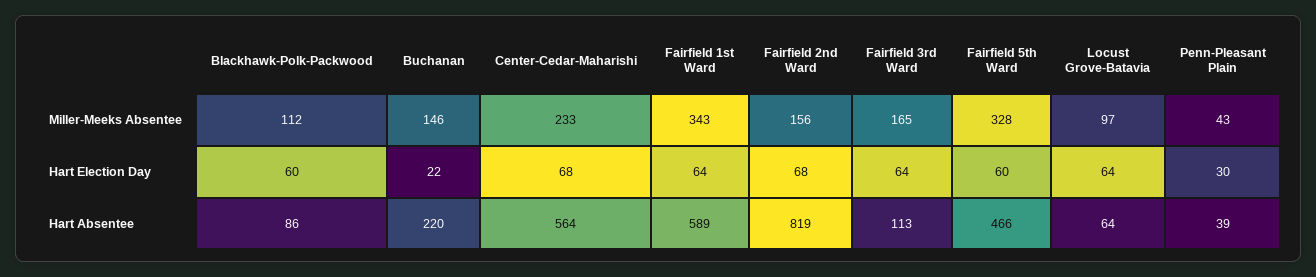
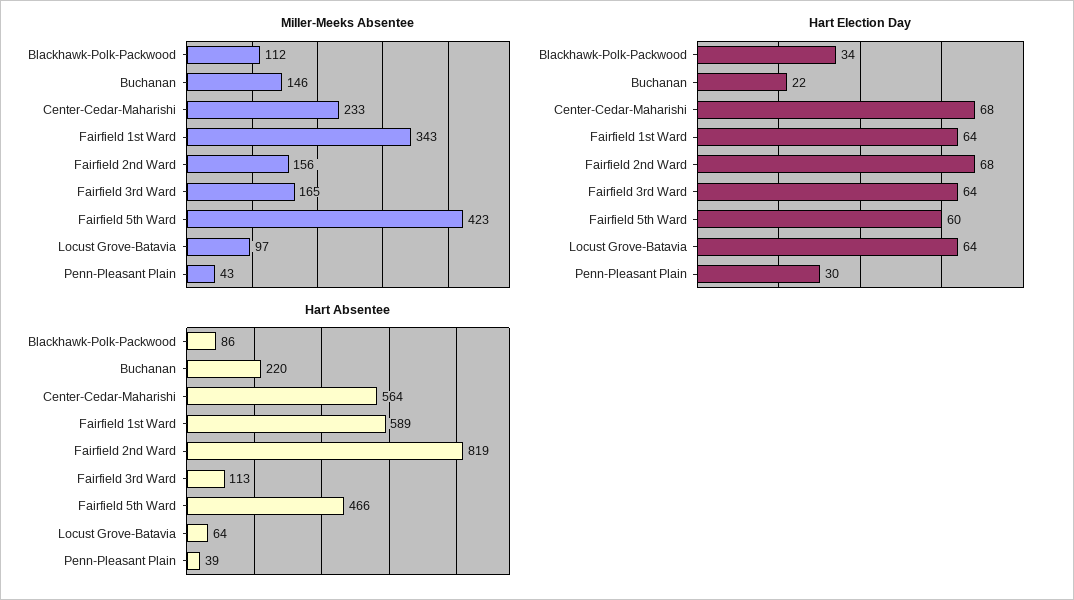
  {
    "Miller-Meeks Absentee": {
      "Blackhawk-Polk-Packwood": 112,
      "Buchanan": 146,
      "Center-Cedar-Maharishi": 233,
      "Fairfield 1st Ward": 343,
      "Fairfield 2nd Ward": 156,
      "Fairfield 3rd Ward": 165,
-     "Fairfield 5th Ward": 328,
+     "Fairfield 5th Ward": 423,
      "Locust Grove-Batavia": 97,
      "Penn-Pleasant Plain": 43
    },
    "Hart Election Day": {
-     "Blackhawk-Polk-Packwood": 60,
+     "Blackhawk-Polk-Packwood": 34,
      "Buchanan": 22,
      "Center-Cedar-Maharishi": 68,
      "Fairfield 1st Ward": 64,
      "Fairfield 2nd Ward": 68,
      "Fairfield 3rd Ward": 64,
      "Fairfield 5th Ward": 60,
      "Locust Grove-Batavia": 64,
      "Penn-Pleasant Plain": 30
    },
    "Hart Absentee": {
      "Blackhawk-Polk-Packwood": 86,
      "Buchanan": 220,
      "Center-Cedar-Maharishi": 564,
      "Fairfield 1st Ward": 589,
      "Fairfield 2nd Ward": 819,
      "Fairfield 3rd Ward": 113,
      "Fairfield 5th Ward": 466,
      "Locust Grove-Batavia": 64,
      "Penn-Pleasant Plain": 39
    }
  }

